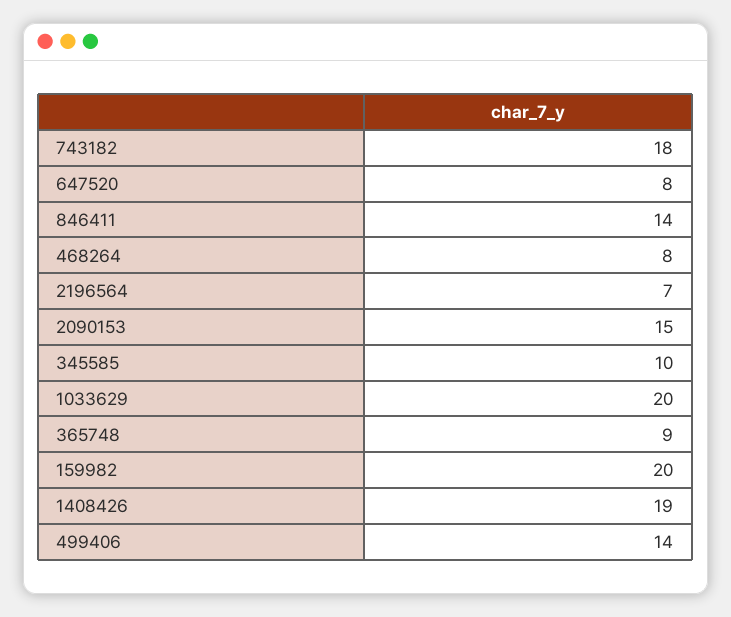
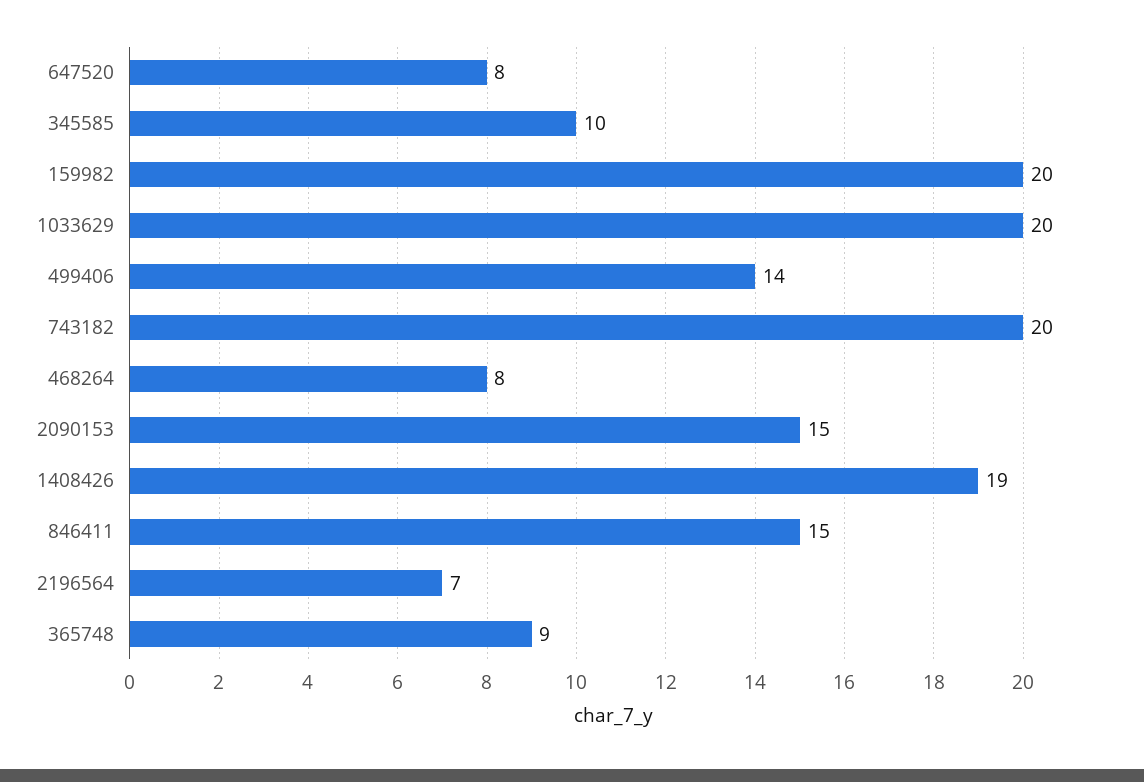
  {
-   "743182": 18,
+   "743182": 20,
    "647520": 8,
-   "846411": 14,
+   "846411": 15,
    "468264": 8,
    "2196564": 7,
    "2090153": 15,
    "345585": 10,
    "1033629": 20,
    "365748": 9,
    "159982": 20,
    "1408426": 19,
    "499406": 14
  }

